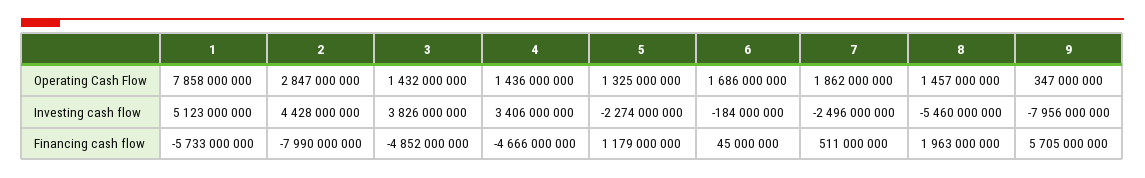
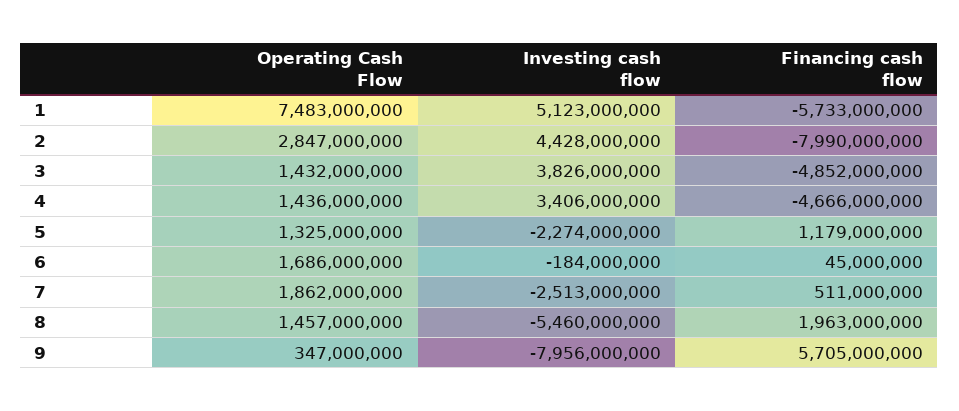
  {
    "1": {
-     "Operating Cash Flow": 7858000000,
+     "Operating Cash Flow": 7483000000,
      "Investing cash flow": 5123000000,
      "Financing cash flow": -5733000000
    },
    "2": {
      "Operating Cash Flow": 2847000000,
      "Investing cash flow": 4428000000,
      "Financing cash flow": -7990000000
    },
    "3": {
      "Operating Cash Flow": 1432000000,
      "Investing cash flow": 3826000000,
      "Financing cash flow": -4852000000
    },
    "4": {
      "Operating Cash Flow": 1436000000,
      "Investing cash flow": 3406000000,
      "Financing cash flow": -4666000000
    },
    "5": {
      "Operating Cash Flow": 1325000000,
      "Investing cash flow": -2274000000,
      "Financing cash flow": 1179000000
    },
    "6": {
      "Operating Cash Flow": 1686000000,
      "Investing cash flow": -184000000,
      "Financing cash flow": 45000000
    },
    "7": {
      "Operating Cash Flow": 1862000000,
-     "Investing cash flow": -2496000000,
+     "Investing cash flow": -2513000000,
      "Financing cash flow": 511000000
    },
    "8": {
      "Operating Cash Flow": 1457000000,
      "Investing cash flow": -5460000000,
      "Financing cash flow": 1963000000
    },
    "9": {
      "Operating Cash Flow": 347000000,
      "Investing cash flow": -7956000000,
      "Financing cash flow": 5705000000
    }
  }

